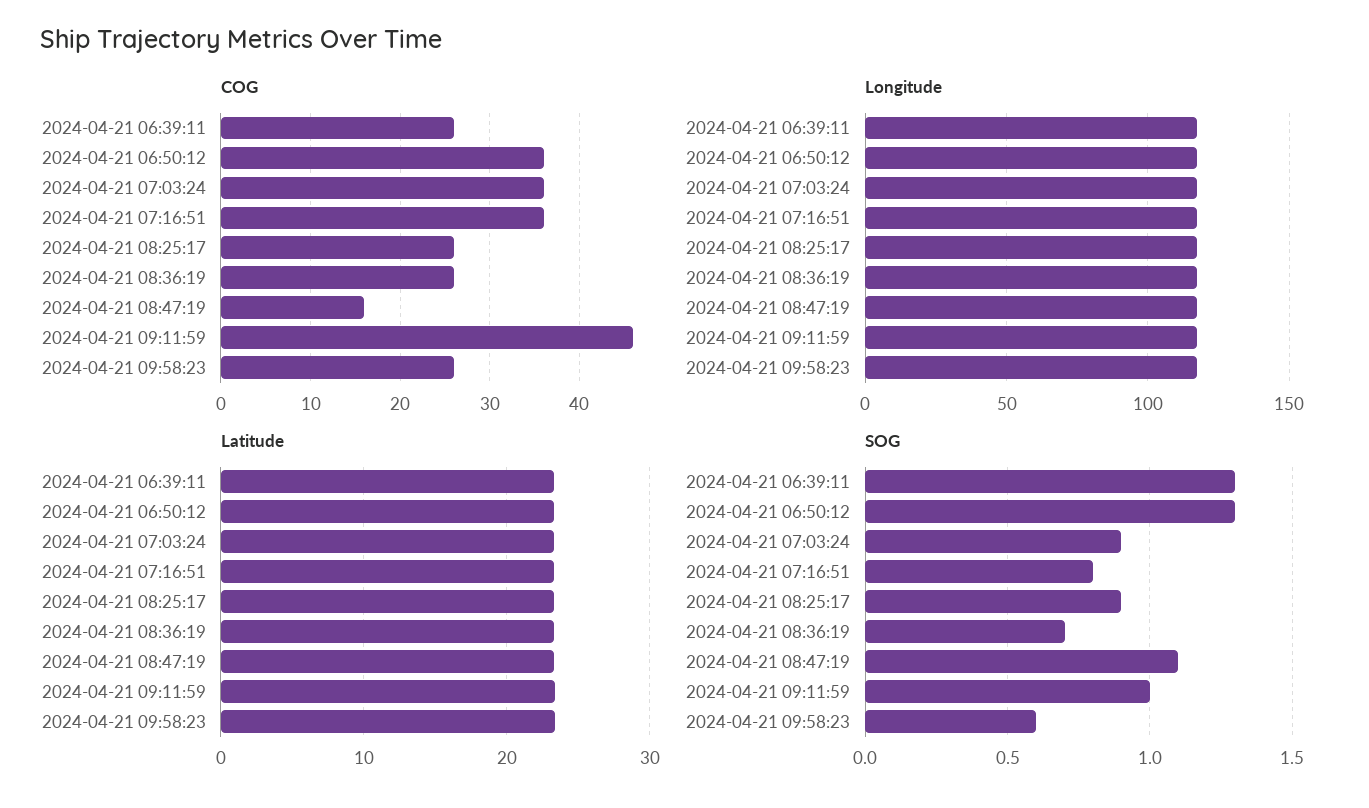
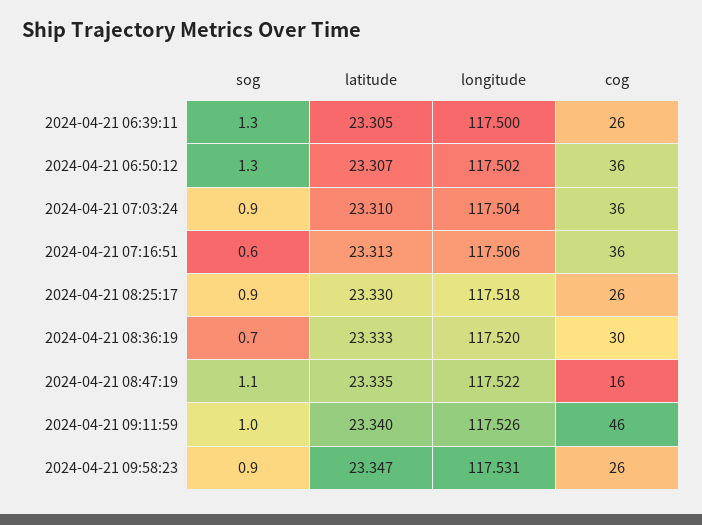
  {
    "COG": {
      "2024-04-21 06:39:11": 26,
      "2024-04-21 06:50:12": 36,
      "2024-04-21 07:03:24": 36,
      "2024-04-21 07:16:51": 36,
      "2024-04-21 08:25:17": 26,
-     "2024-04-21 08:36:19": 26,
+     "2024-04-21 08:36:19": 30,
      "2024-04-21 08:47:19": 16,
      "2024-04-21 09:11:59": 46,
      "2024-04-21 09:58:23": 26
    },
    "Longitude": {
      "2024-04-21 06:39:11": 117.5,
      "2024-04-21 06:50:12": 117.502,
      "2024-04-21 07:03:24": 117.504,
      "2024-04-21 07:16:51": 117.506,
      "2024-04-21 08:25:17": 117.518,
      "2024-04-21 08:36:19": 117.52,
      "2024-04-21 08:47:19": 117.522,
      "2024-04-21 09:11:59": 117.526,
      "2024-04-21 09:58:23": 117.531
    },
    "Latitude": {
      "2024-04-21 06:39:11": 23.305,
      "2024-04-21 06:50:12": 23.307,
      "2024-04-21 07:03:24": 23.31,
      "2024-04-21 07:16:51": 23.313,
      "2024-04-21 08:25:17": 23.33,
      "2024-04-21 08:36:19": 23.333,
      "2024-04-21 08:47:19": 23.335,
      "2024-04-21 09:11:59": 23.34,
      "2024-04-21 09:58:23": 23.347
    },
    "SOG": {
      "2024-04-21 06:39:11": 1.3,
      "2024-04-21 06:50:12": 1.3,
      "2024-04-21 07:03:24": 0.9,
-     "2024-04-21 07:16:51": 0.8,
+     "2024-04-21 07:16:51": 0.6,
      "2024-04-21 08:25:17": 0.9,
      "2024-04-21 08:36:19": 0.7,
      "2024-04-21 08:47:19": 1.1,
      "2024-04-21 09:11:59": 1,
-     "2024-04-21 09:58:23": 0.6
+     "2024-04-21 09:58:23": 0.9
    }
  }

